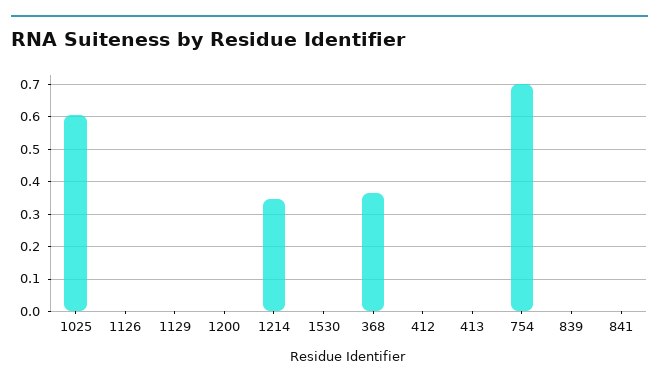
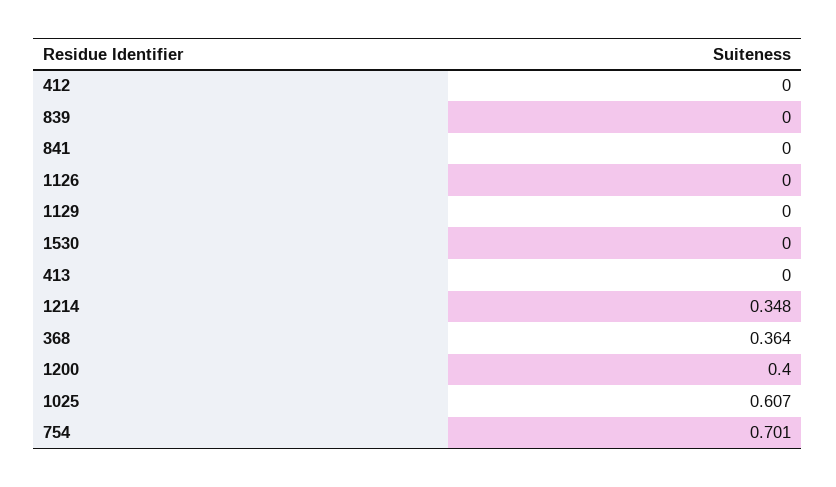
  {
    "1025": 0.607,
    "1126": 0,
    "1129": 0,
-   "1200": 0,
+   "1200": 0.4,
    "1214": 0.348,
    "1530": 0,
    "368": 0.364,
    "412": 0,
    "413": 0,
    "754": 0.701,
    "839": 0,
    "841": 0
  }

